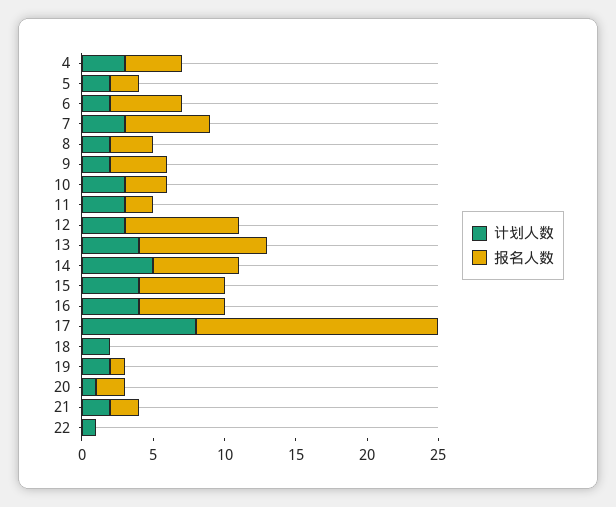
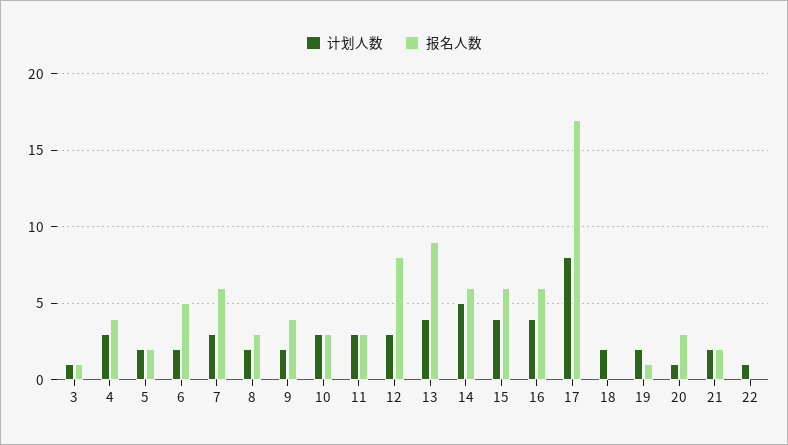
  {
    "计划人数": {
      "4": 3,
      "5": 2,
      "6": 2,
      "7": 3,
      "8": 2,
      "9": 2,
      "10": 3,
      "11": 3,
      "12": 3,
      "13": 4,
      "14": 5,
      "15": 4,
      "16": 4,
      "17": 8,
      "18": 2,
      "19": 2,
      "20": 1,
      "21": 2,
-     "22": 1
+     "22": 1,
+     "3": 1
    },
    "报名人数": {
      "4": 4,
      "5": 2,
      "6": 5,
      "7": 6,
      "8": 3,
      "9": 4,
      "10": 3,
-     "11": 2,
+     "11": 3,
      "12": 8,
      "13": 9,
      "14": 6,
      "15": 6,
      "16": 6,
      "17": 17,
      "18": 0,
      "19": 1,
-     "20": 2,
+     "20": 3,
      "21": 2,
-     "22": 0
+     "22": 0,
+     "3": 1
    }
  }

